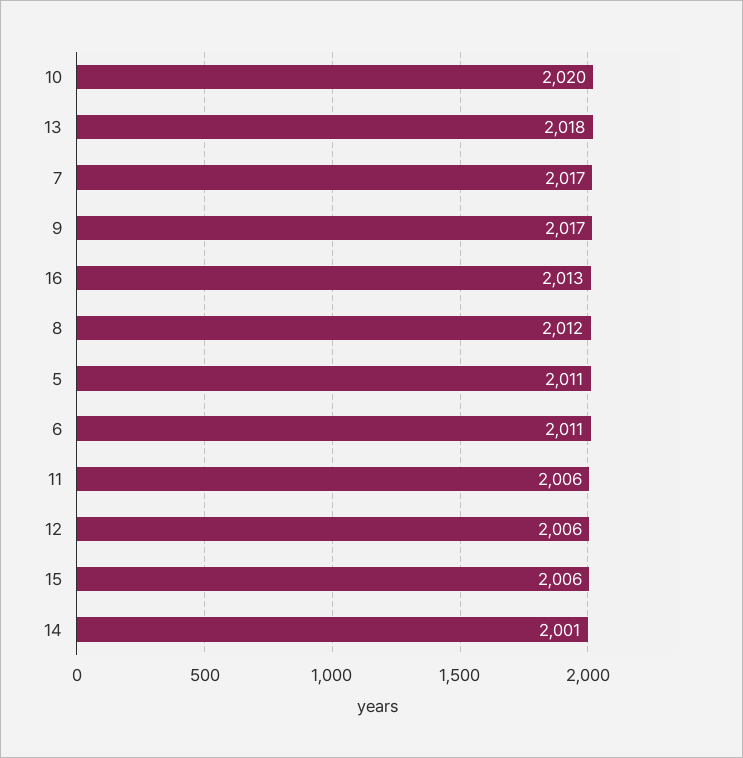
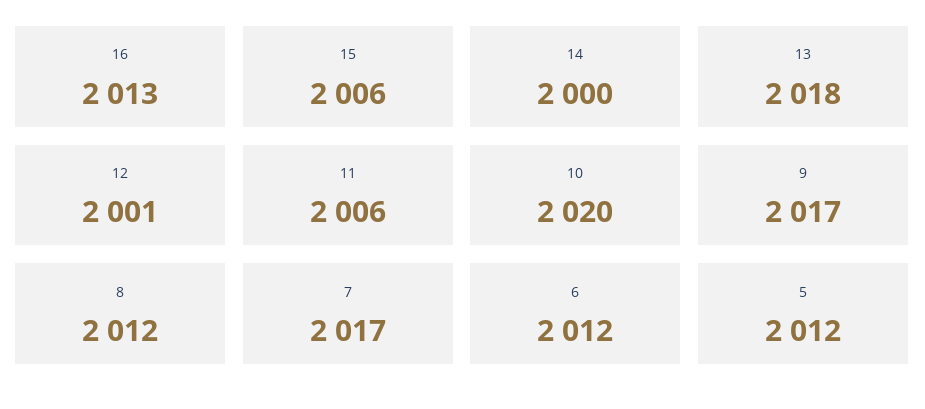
  {
    "10": 2020,
    "13": 2018,
    "7": 2017,
    "9": 2017,
    "16": 2013,
    "8": 2012,
-   "5": 2011,
+   "5": 2012,
-   "6": 2011,
+   "6": 2012,
    "11": 2006,
-   "12": 2006,
+   "12": 2001,
    "15": 2006,
-   "14": 2001
+   "14": 2000
  }

